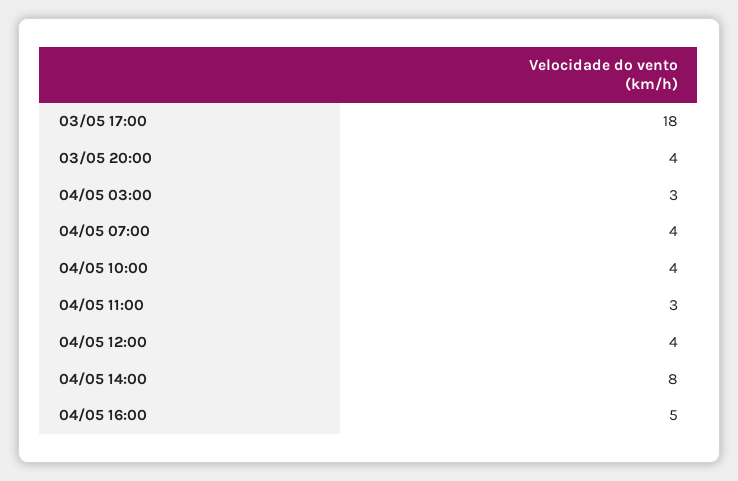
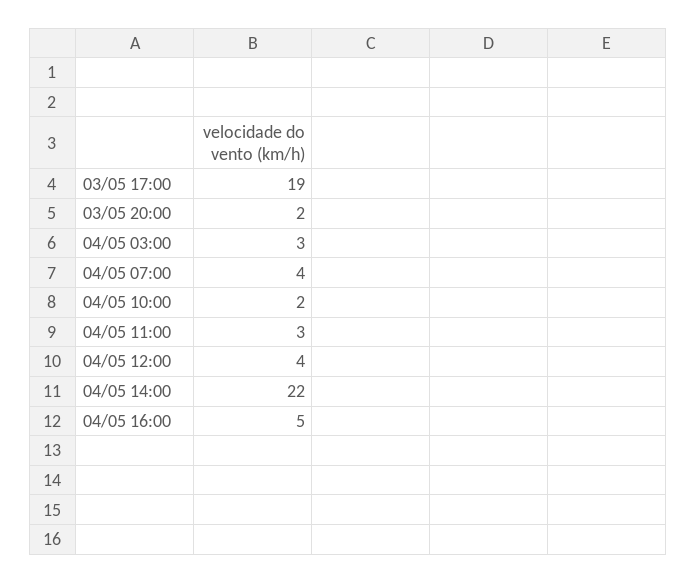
  {
-   "03/05 17:00": 18,
+   "03/05 17:00": 19,
-   "03/05 20:00": 4,
+   "03/05 20:00": 2,
    "04/05 03:00": 3,
    "04/05 07:00": 4,
-   "04/05 10:00": 4,
+   "04/05 10:00": 2,
    "04/05 11:00": 3,
    "04/05 12:00": 4,
-   "04/05 14:00": 8,
+   "04/05 14:00": 22,
    "04/05 16:00": 5
  }

